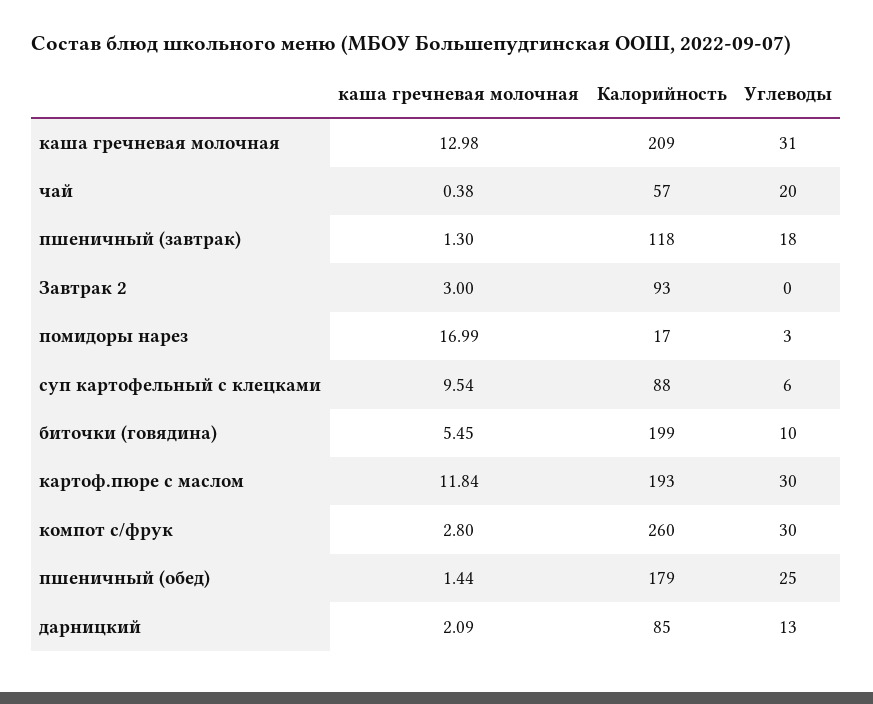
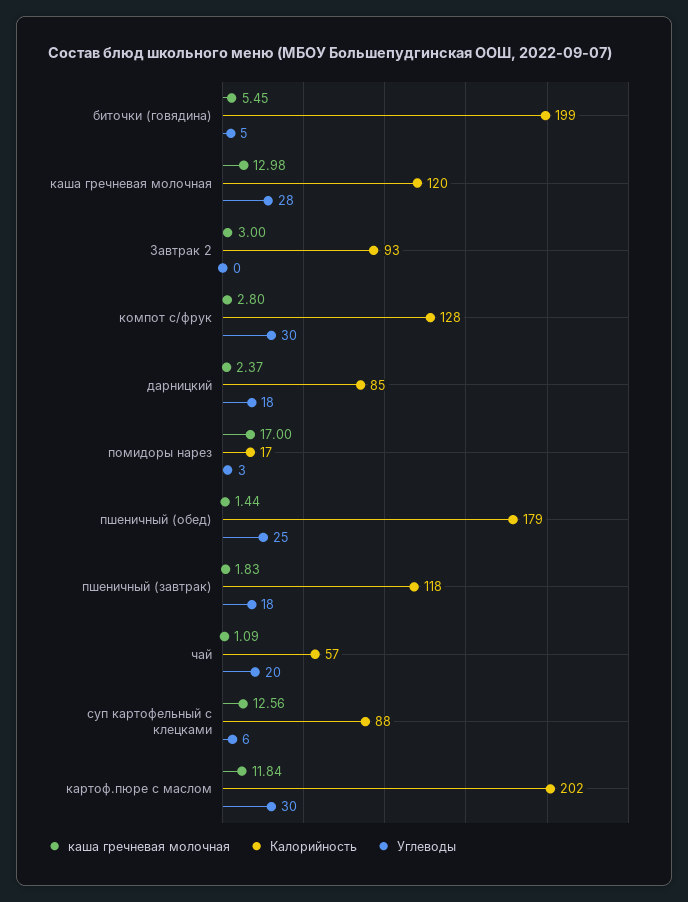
  {
    "каша гречневая молочная": {
      "каша гречневая молочная": 12.98,
-     "чай": 0.38,
+     "чай": 1.09,
-     "пшеничный (завтрак)": 1.3,
+     "пшеничный (завтрак)": 1.83,
      "Завтрак 2": 3,
-     "помидоры нарез": 16.99,
+     "помидоры нарез": 17,
-     "суп картофельный с клецками": 9.54,
+     "суп картофельный с клецками": 12.56,
      "биточки (говядина)": 5.45,
      "картоф.пюре с маслом": 11.84,
      "компот с/фрук": 2.8,
      "пшеничный (обед)": 1.44,
-     "дарницкий": 2.09
+     "дарницкий": 2.37
    },
    "Калорийность": {
-     "каша гречневая молочная": 209,
+     "каша гречневая молочная": 120,
      "чай": 57,
      "пшеничный (завтрак)": 118,
      "Завтрак 2": 93,
      "помидоры нарез": 17,
      "суп картофельный с клецками": 88,
      "биточки (говядина)": 199,
-     "картоф.пюре с маслом": 193,
+     "картоф.пюре с маслом": 202,
-     "компот с/фрук": 260,
+     "компот с/фрук": 128,
      "пшеничный (обед)": 179,
      "дарницкий": 85
    },
    "Углеводы": {
-     "каша гречневая молочная": 31,
+     "каша гречневая молочная": 28,
      "чай": 20,
      "пшеничный (завтрак)": 18,
      "Завтрак 2": 0,
      "помидоры нарез": 3,
      "суп картофельный с клецками": 6,
-     "биточки (говядина)": 10,
+     "биточки (говядина)": 5,
      "картоф.пюре с маслом": 30,
      "компот с/фрук": 30,
      "пшеничный (обед)": 25,
-     "дарницкий": 13
+     "дарницкий": 18
    }
  }

